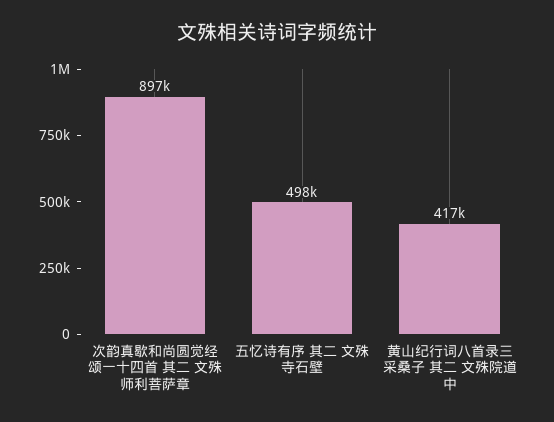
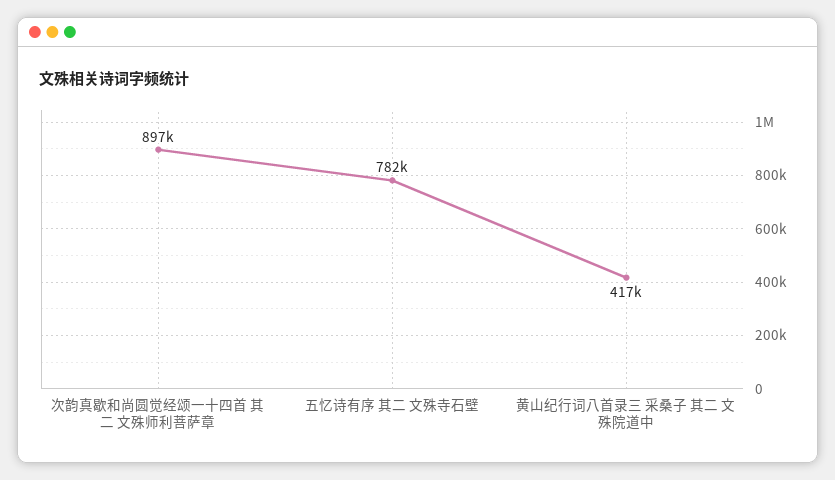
  {
    "次韵真歇和尚圆觉经颂一十四首 其二 文殊师利菩萨章": 897000,
-   "五忆诗有序 其二 文殊寺石壁": 498000,
+   "五忆诗有序 其二 文殊寺石壁": 782000,
    "黄山纪行词八首录三 采桑子 其二 文殊院道中": 417000
  }

